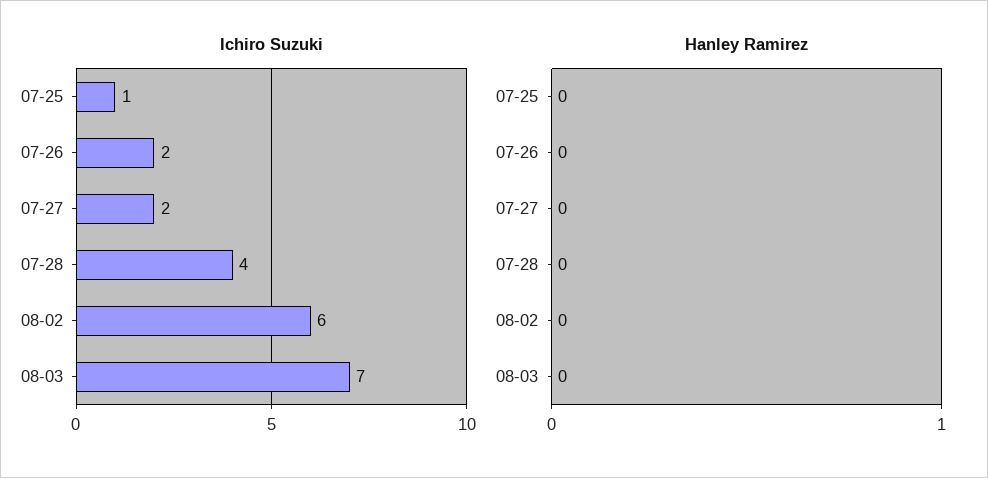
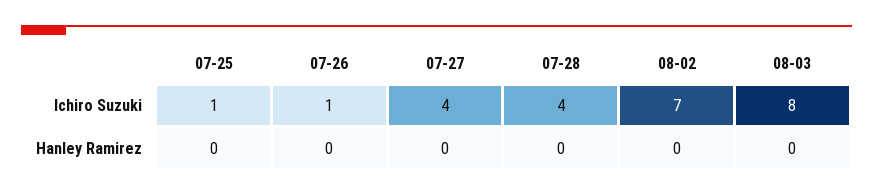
  {
    "Ichiro Suzuki": {
      "07-25": 1,
-     "07-26": 2,
+     "07-26": 1,
-     "07-27": 2,
+     "07-27": 4,
      "07-28": 4,
-     "08-02": 6,
+     "08-02": 7,
-     "08-03": 7
+     "08-03": 8
    },
    "Hanley Ramirez": {
      "07-25": 0,
      "07-26": 0,
      "07-27": 0,
      "07-28": 0,
      "08-02": 0,
      "08-03": 0
    }
  }

